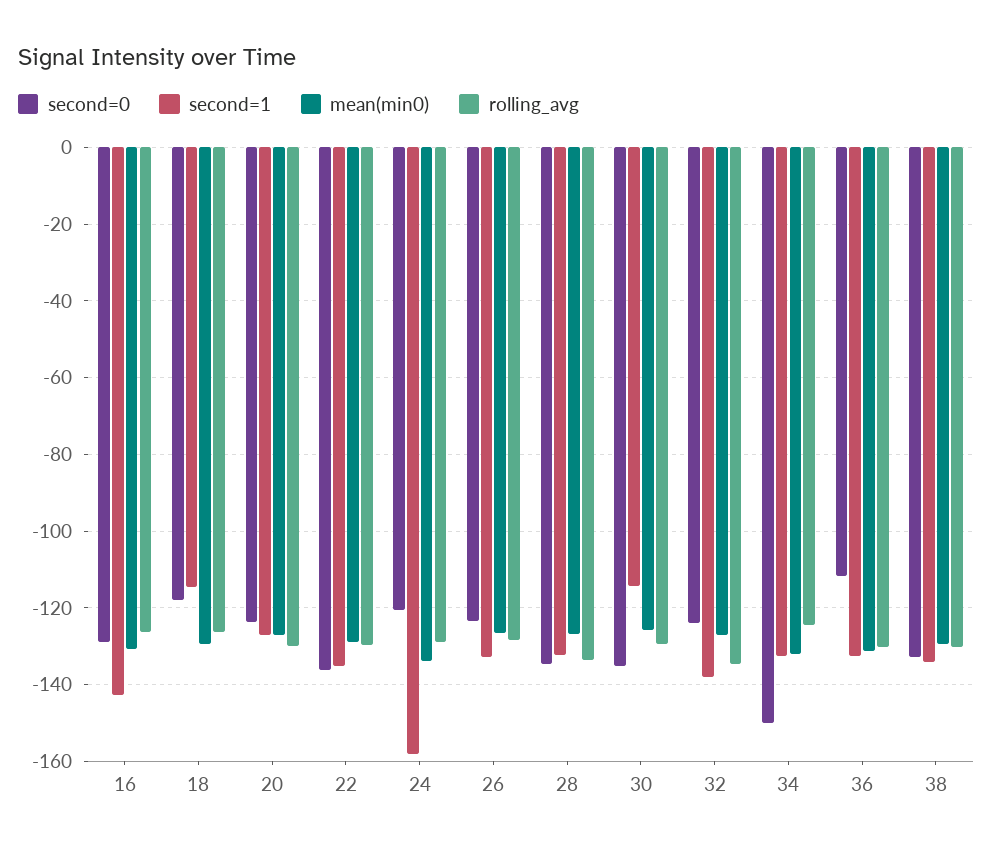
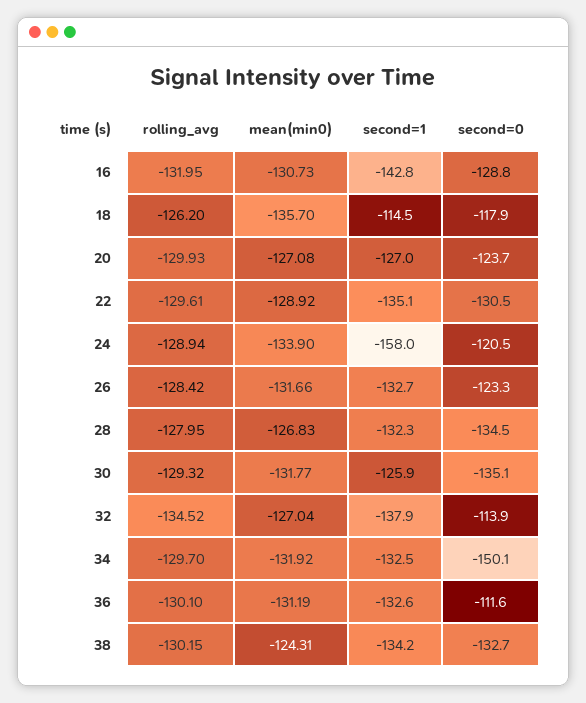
  {
    "second=0": {
      "16": -128.8,
      "18": -117.9,
      "20": -123.7,
-     "22": -136,
+     "22": -130.5,
      "24": -120.5,
      "26": -123.3,
      "28": -134.5,
      "30": -135.1,
-     "32": -124,
+     "32": -113.9,
      "34": -150.1,
      "36": -111.6,
      "38": -132.7
    },
    "second=1": {
      "16": -142.8,
      "18": -114.5,
      "20": -127,
      "22": -135.1,
      "24": -158,
      "26": -132.7,
      "28": -132.3,
-     "30": -114,
+     "30": -125.9,
      "32": -137.9,
      "34": -132.5,
      "36": -132.6,
      "38": -134.2
    },
    "mean(min0)": {
      "16": -130.73,
-     "18": -130,
+     "18": -135.7,
      "20": -127.08,
      "22": -128.92,
      "24": -133.9,
-     "26": -126,
+     "26": -131.66,
      "28": -126.83,
-     "30": -126,
+     "30": -131.77,
      "32": -127.04,
      "34": -131.92,
      "36": -131.19,
-     "38": -130
+     "38": -124.31
    },
    "rolling_avg": {
-     "16": -126,
+     "16": -131.95,
      "18": -126.2,
      "20": -129.93,
      "22": -129.61,
      "24": -128.94,
      "26": -128.42,
-     "28": -134,
+     "28": -127.95,
      "30": -129.32,
      "32": -134.52,
-     "34": -124,
+     "34": -129.7,
      "36": -130.1,
      "38": -130.15
    }
  }

